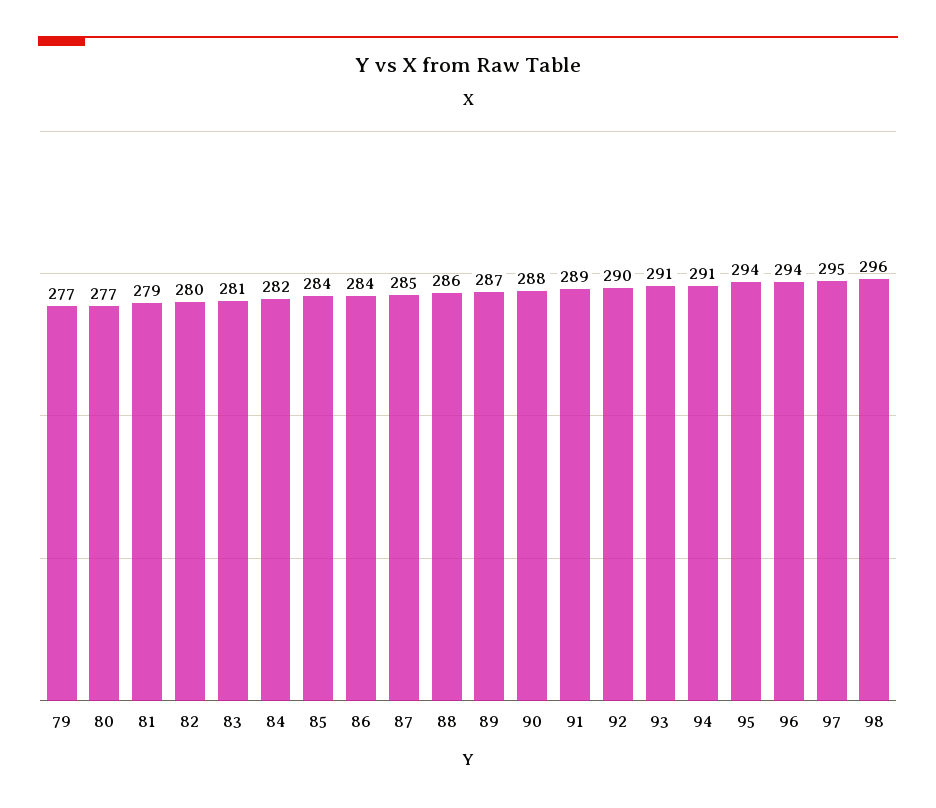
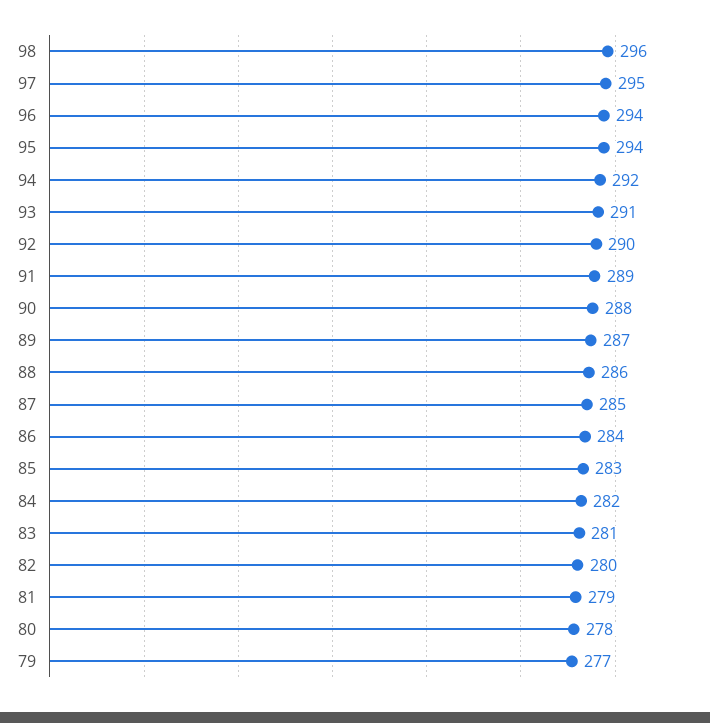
  {
    "79": 277,
-   "80": 277,
+   "80": 278,
    "81": 279,
    "82": 280,
    "83": 281,
    "84": 282,
-   "85": 284,
+   "85": 283,
    "86": 284,
    "87": 285,
    "88": 286,
    "89": 287,
    "90": 288,
    "91": 289,
    "92": 290,
    "93": 291,
-   "94": 291,
+   "94": 292,
    "95": 294,
    "96": 294,
    "97": 295,
    "98": 296
  }

